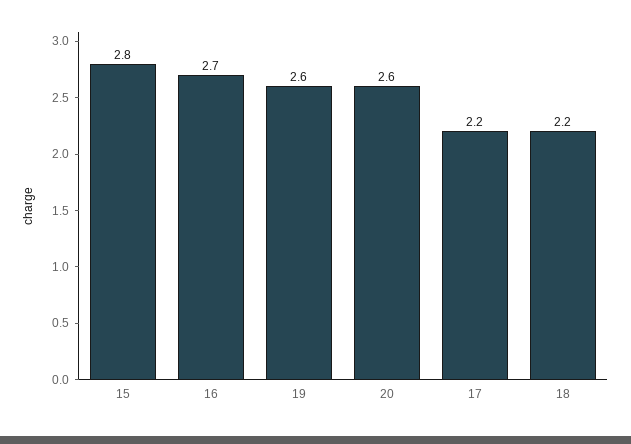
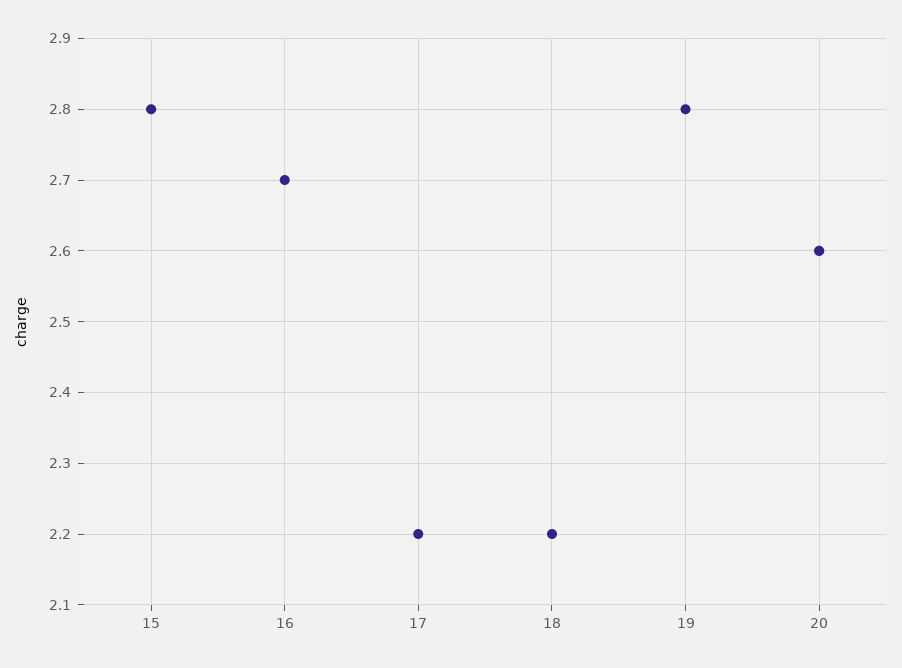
  {
    "15": 2.8,
    "16": 2.7,
-   "19": 2.6,
+   "19": 2.8,
    "20": 2.6,
    "17": 2.2,
    "18": 2.2
  }

